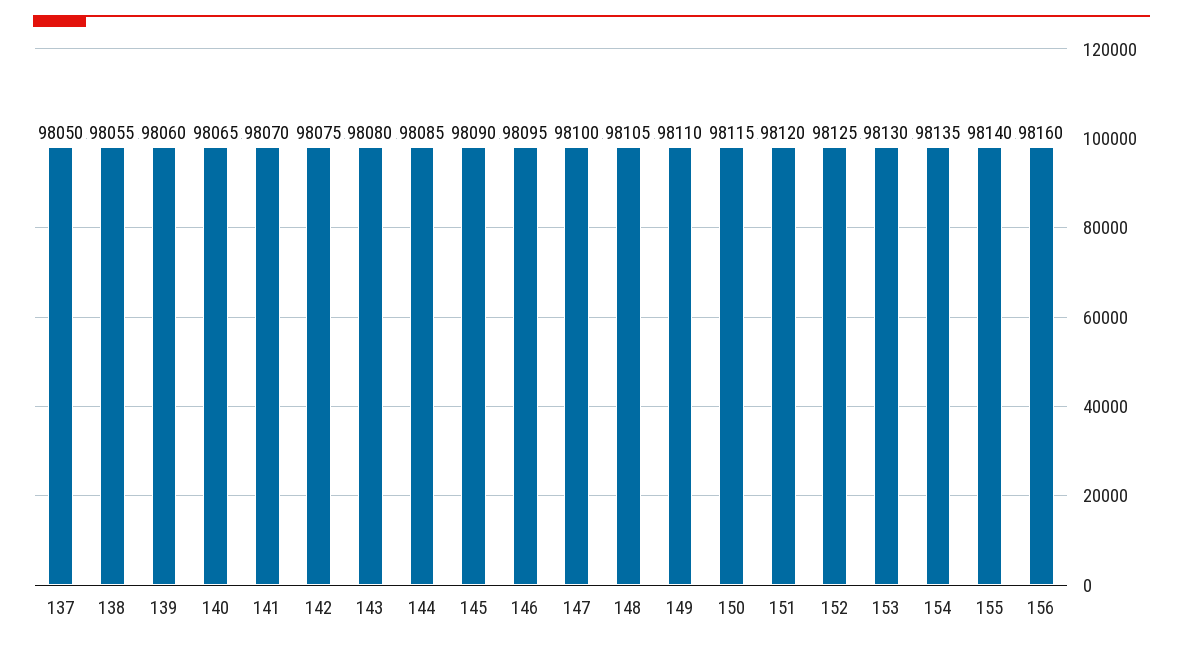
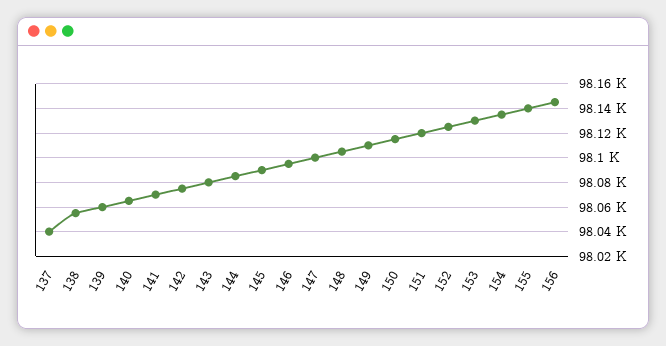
  {
-   "137": 98050,
+   "137": 98040,
    "138": 98055,
    "139": 98060,
    "140": 98065,
    "141": 98070,
    "142": 98075,
    "143": 98080,
    "144": 98085,
    "145": 98090,
    "146": 98095,
    "147": 98100,
    "148": 98105,
    "149": 98110,
    "150": 98115,
    "151": 98120,
    "152": 98125,
    "153": 98130,
    "154": 98135,
    "155": 98140,
-   "156": 98160
+   "156": 98145
  }

